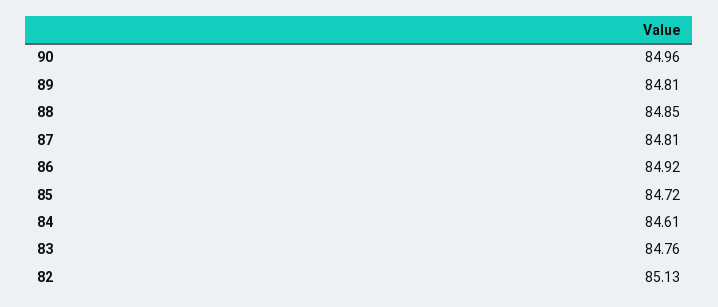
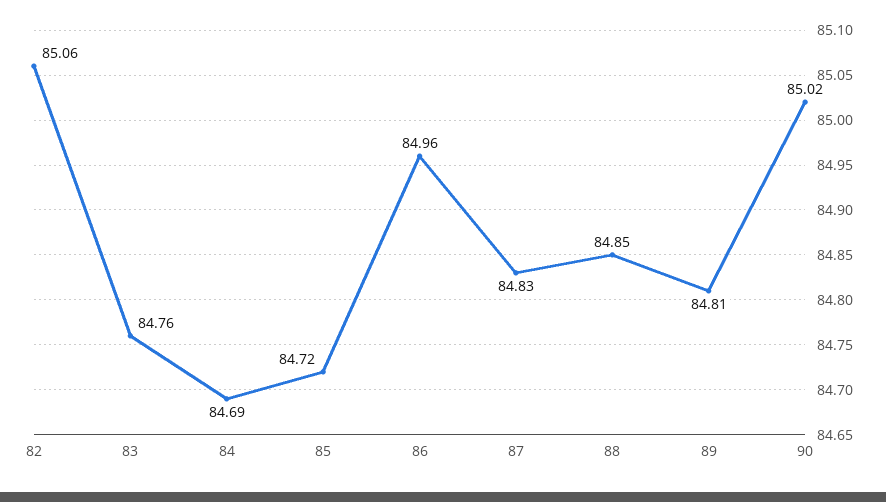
  {
-   "90": 84.96,
+   "90": 85.02,
    "89": 84.81,
    "88": 84.85,
-   "87": 84.81,
+   "87": 84.83,
-   "86": 84.92,
+   "86": 84.96,
    "85": 84.72,
-   "84": 84.61,
+   "84": 84.69,
    "83": 84.76,
-   "82": 85.13
+   "82": 85.06
  }

